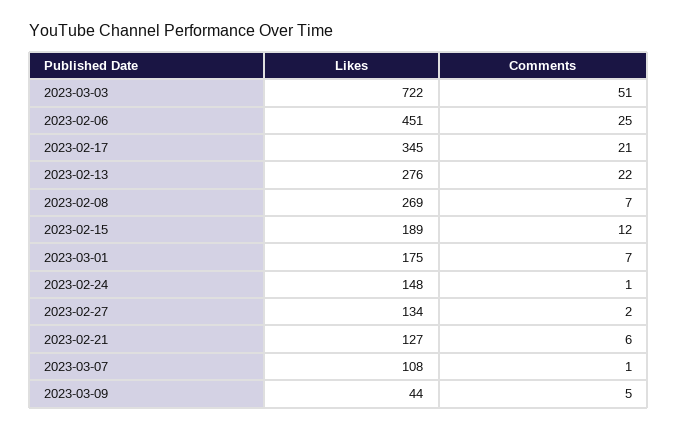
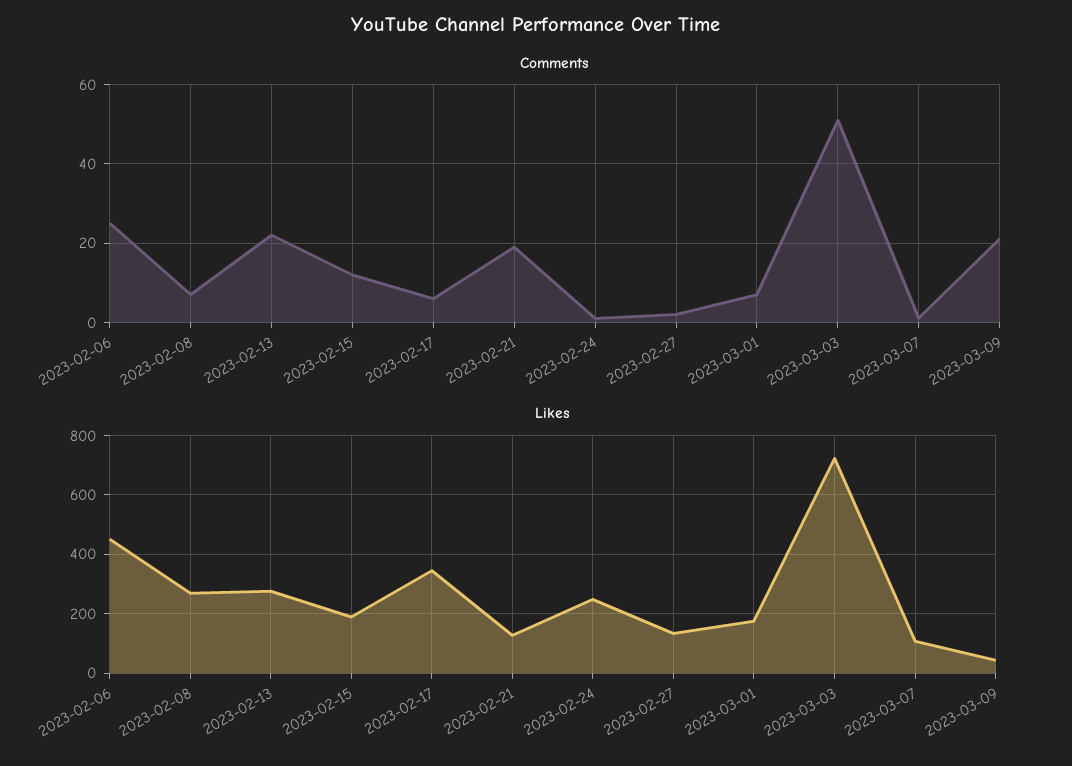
  {
    "Likes": {
      "2023-03-03": 722,
      "2023-02-06": 451,
      "2023-02-17": 345,
      "2023-02-13": 276,
      "2023-02-08": 269,
      "2023-02-15": 189,
      "2023-03-01": 175,
-     "2023-02-24": 148,
+     "2023-02-24": 250,
      "2023-02-27": 134,
      "2023-02-21": 127,
      "2023-03-07": 108,
      "2023-03-09": 44
    },
    "Comments": {
      "2023-03-03": 51,
      "2023-02-06": 25,
-     "2023-02-17": 21,
+     "2023-02-17": 5,
      "2023-02-13": 22,
      "2023-02-08": 7,
      "2023-02-15": 12,
      "2023-03-01": 7,
      "2023-02-24": 1,
      "2023-02-27": 2,
-     "2023-02-21": 6,
+     "2023-02-21": 20,
      "2023-03-07": 1,
-     "2023-03-09": 5
+     "2023-03-09": 20
    }
  }

